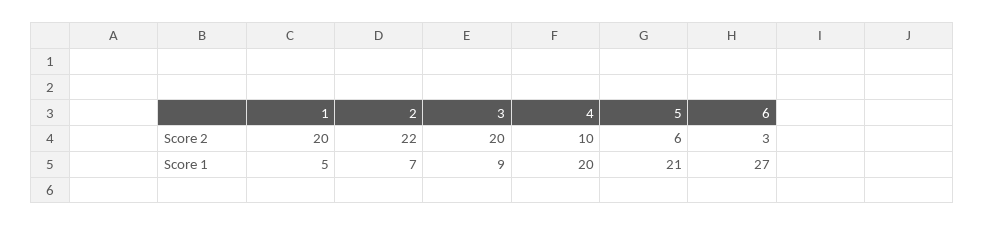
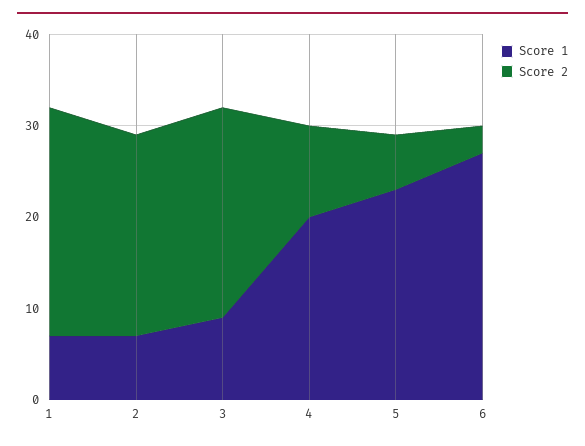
  {
    "Score 2": {
-     "1": 20,
+     "1": 25,
      "2": 22,
-     "3": 20,
+     "3": 23,
      "4": 10,
      "5": 6,
      "6": 3
    },
    "Score 1": {
-     "1": 5,
+     "1": 7,
      "2": 7,
      "3": 9,
      "4": 20,
-     "5": 21,
+     "5": 23,
      "6": 27
    }
  }

